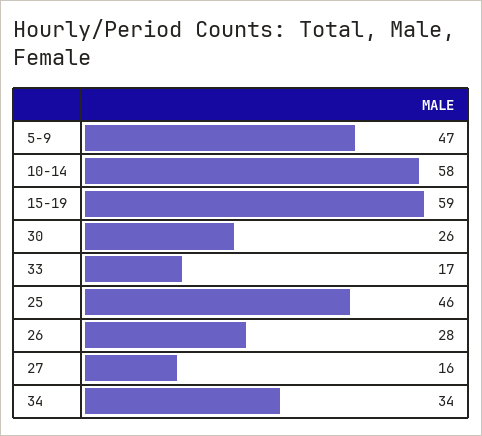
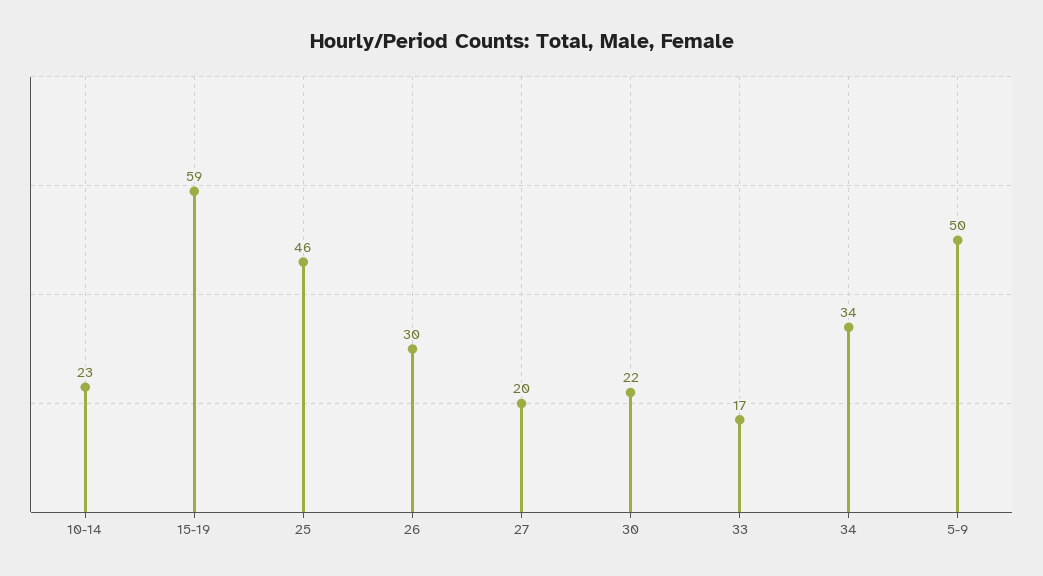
  {
-   "5-9": 47,
+   "5-9": 50,
-   "10-14": 58,
+   "10-14": 23,
    "15-19": 59,
-   "30": 26,
+   "30": 22,
    "33": 17,
    "25": 46,
-   "26": 28,
+   "26": 30,
-   "27": 16,
+   "27": 20,
    "34": 34
  }

